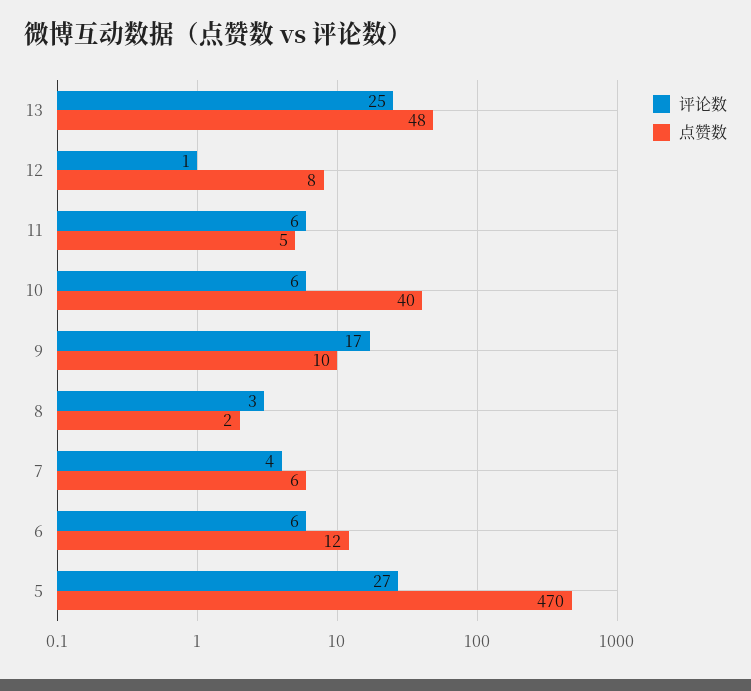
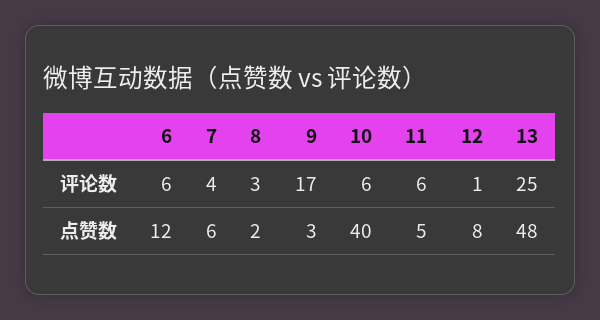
  {
    "评论数": {
      "13": 25,
      "12": 1,
      "11": 6,
      "10": 6,
      "9": 17,
      "8": 3,
      "7": 4,
-     "6": 6,
+     "6": 6
-     "5": 27
    },
    "点赞数": {
      "13": 48,
      "12": 8,
      "11": 5,
      "10": 40,
-     "9": 10,
+     "9": 3,
      "8": 2,
      "7": 6,
-     "6": 12,
+     "6": 12
-     "5": 470
    }
  }

